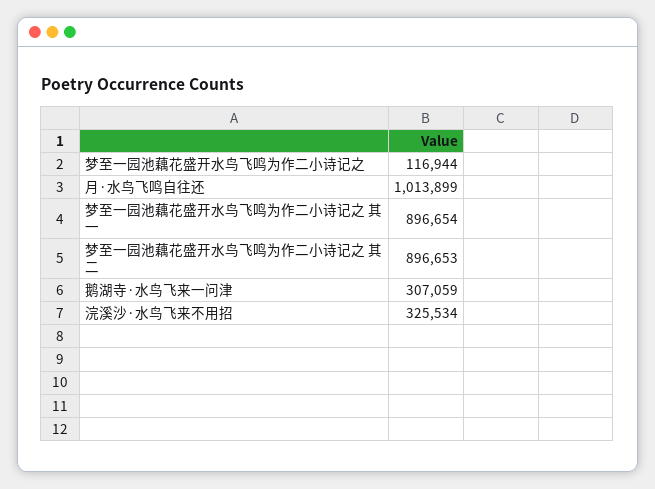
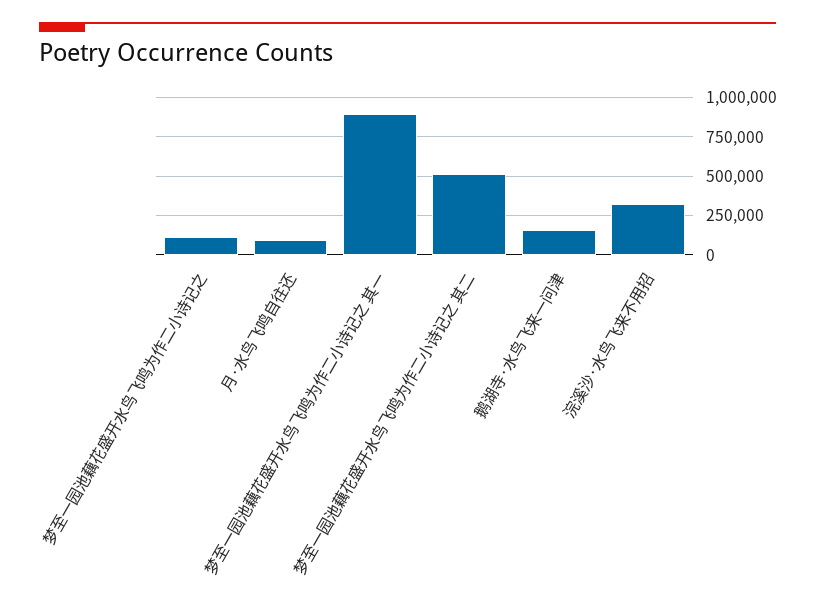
  {
    "梦至一园池藕花盛开水鸟飞鸣为作二小诗记之": 116944,
-   "月·水鸟飞鸣自往还": 1013899,
+   "月·水鸟飞鸣自往还": 100000,
    "梦至一园池藕花盛开水鸟飞鸣为作二小诗记之 其一": 896654,
-   "梦至一园池藕花盛开水鸟飞鸣为作二小诗记之 其二": 896653,
+   "梦至一园池藕花盛开水鸟飞鸣为作二小诗记之 其二": 500000,
-   "鹅湖寺·水鸟飞来一问津": 307059,
+   "鹅湖寺·水鸟飞来一问津": 150000,
    "浣溪沙·水鸟飞来不用招": 325534
  }

